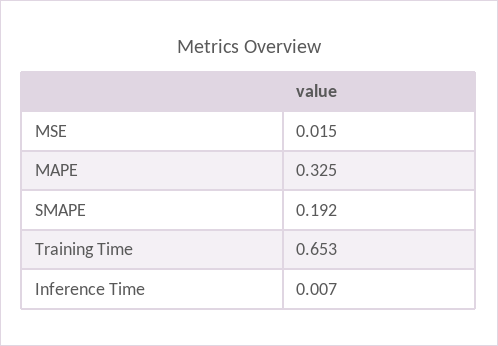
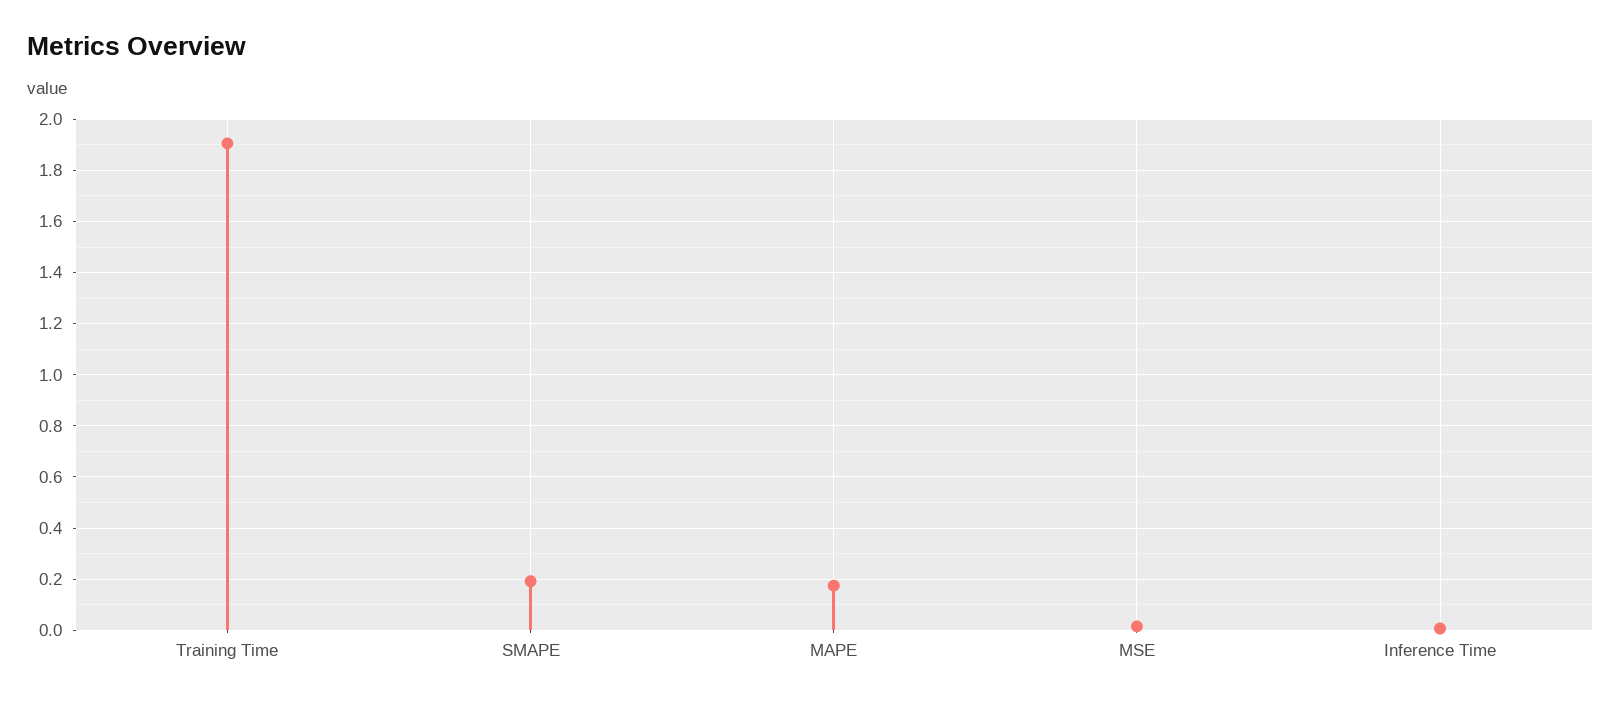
  {
    "MSE": 0.015,
-   "MAPE": 0.325,
+   "MAPE": 0.175,
    "SMAPE": 0.192,
-   "Training Time": 0.653,
+   "Training Time": 1.9,
    "Inference Time": 0.007
  }

